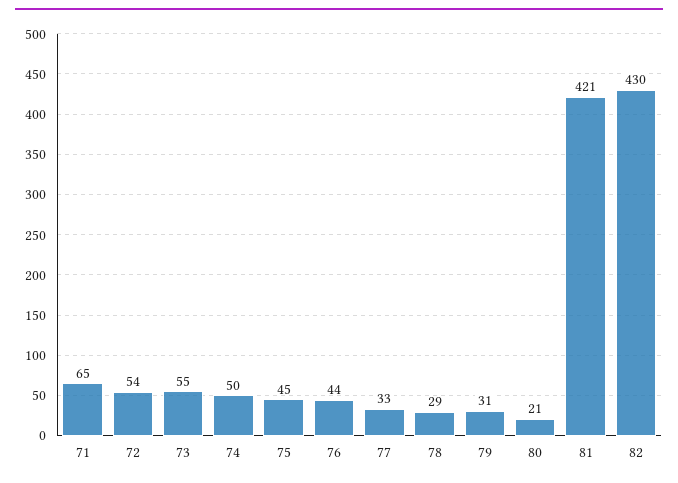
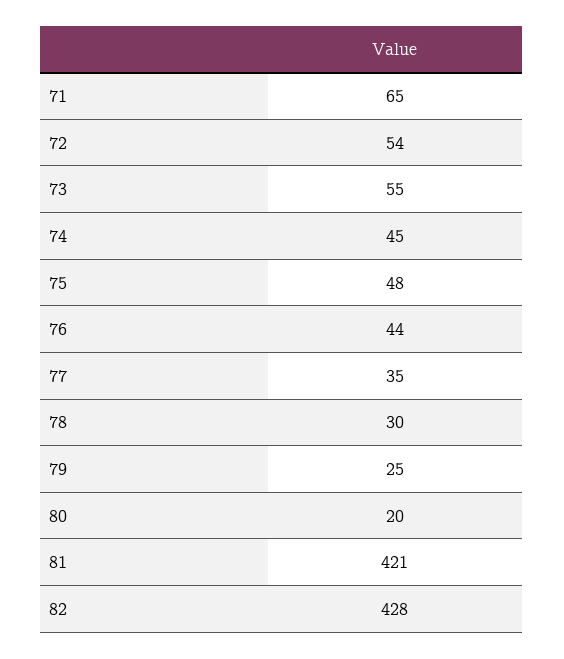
  {
    "71": 65,
    "72": 54,
    "73": 55,
-   "74": 50,
+   "74": 45,
-   "75": 45,
+   "75": 48,
    "76": 44,
-   "77": 33,
+   "77": 35,
-   "78": 29,
+   "78": 30,
-   "79": 31,
+   "79": 25,
-   "80": 21,
+   "80": 20,
    "81": 421,
-   "82": 430
+   "82": 428
  }

